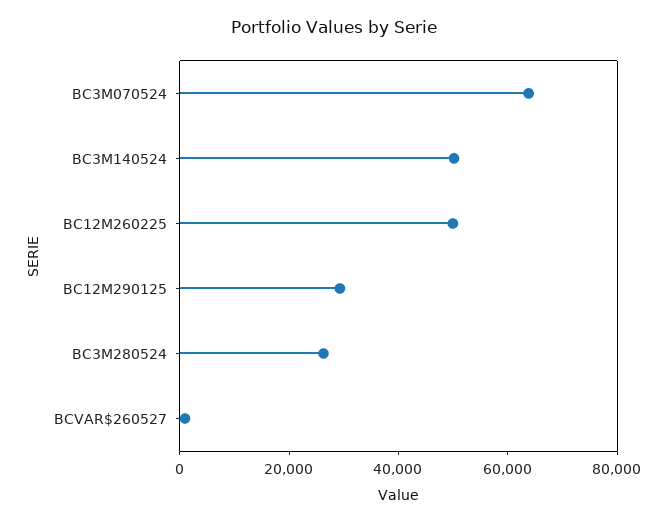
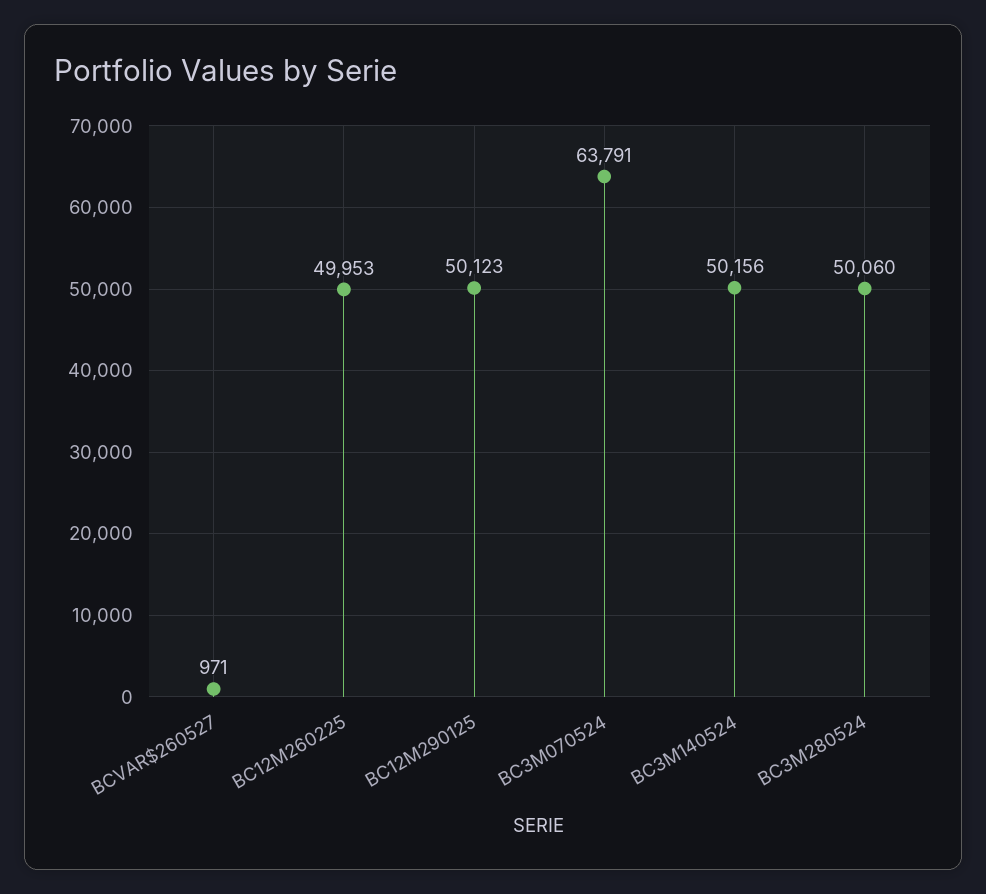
  {
    "BC3M070524": 63791,
    "BC3M140524": 50156,
    "BC12M260225": 49953,
-   "BC12M290125": 30000,
+   "BC12M290125": 50123,
-   "BC3M280524": 25000,
+   "BC3M280524": 50060,
    "BCVAR$260527": 971
  }

